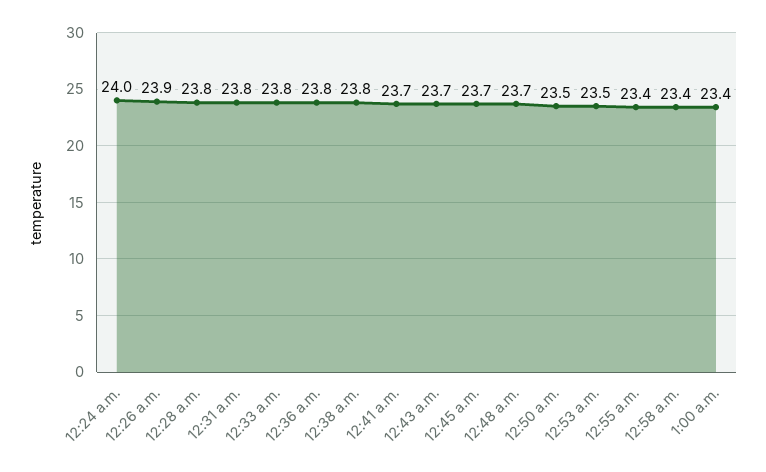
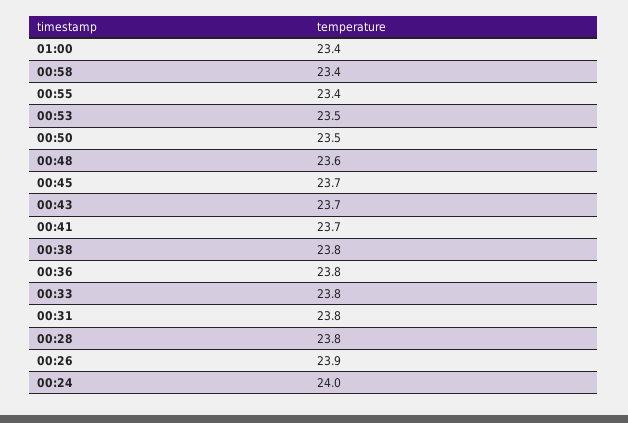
  {
    "12:24 a.m.": 24,
    "12:26 a.m.": 23.9,
    "12:28 a.m.": 23.8,
    "12:31 a.m.": 23.8,
    "12:33 a.m.": 23.8,
    "12:36 a.m.": 23.8,
    "12:38 a.m.": 23.8,
    "12:41 a.m.": 23.7,
    "12:43 a.m.": 23.7,
    "12:45 a.m.": 23.7,
-   "12:48 a.m.": 23.7,
+   "12:48 a.m.": 23.6,
    "12:50 a.m.": 23.5,
    "12:53 a.m.": 23.5,
    "12:55 a.m.": 23.4,
    "12:58 a.m.": 23.4,
    "1:00 a.m.": 23.4
  }

